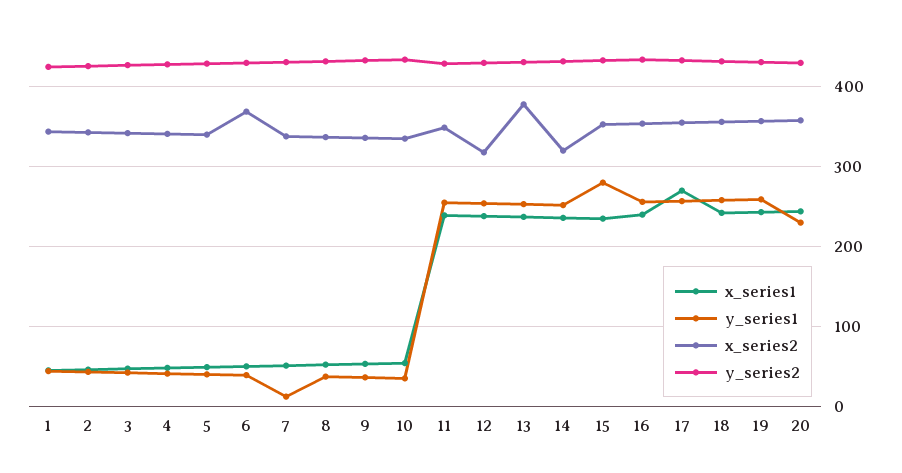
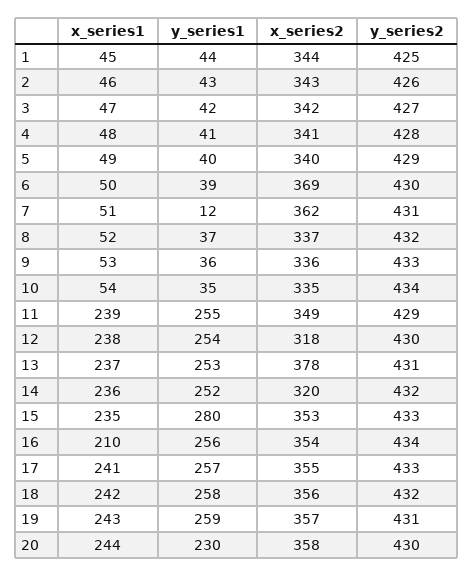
  {
    "x_series1": {
      "1": 45,
      "2": 46,
      "3": 47,
      "4": 48,
      "5": 49,
      "6": 50,
      "7": 51,
      "8": 52,
      "9": 53,
      "10": 54,
      "11": 239,
      "12": 238,
      "13": 237,
      "14": 236,
      "15": 235,
-     "16": 240,
+     "16": 210,
-     "17": 270,
+     "17": 241,
      "18": 242,
      "19": 243,
      "20": 244
    },
    "y_series1": {
      "1": 44,
      "2": 43,
      "3": 42,
      "4": 41,
      "5": 40,
      "6": 39,
      "7": 12,
      "8": 37,
      "9": 36,
      "10": 35,
      "11": 255,
      "12": 254,
      "13": 253,
      "14": 252,
      "15": 280,
      "16": 256,
      "17": 257,
      "18": 258,
      "19": 259,
      "20": 230
    },
    "x_series2": {
      "1": 344,
      "2": 343,
      "3": 342,
      "4": 341,
      "5": 340,
      "6": 369,
-     "7": 340,
+     "7": 362,
      "8": 337,
      "9": 336,
      "10": 335,
      "11": 349,
      "12": 318,
      "13": 378,
      "14": 320,
      "15": 353,
      "16": 354,
      "17": 355,
      "18": 356,
      "19": 357,
      "20": 358
    },
    "y_series2": {
      "1": 425,
      "2": 426,
      "3": 427,
      "4": 428,
      "5": 429,
      "6": 430,
      "7": 431,
      "8": 432,
      "9": 433,
      "10": 434,
      "11": 429,
      "12": 430,
      "13": 431,
      "14": 432,
      "15": 433,
      "16": 434,
      "17": 433,
      "18": 432,
      "19": 431,
      "20": 430
    }
  }

